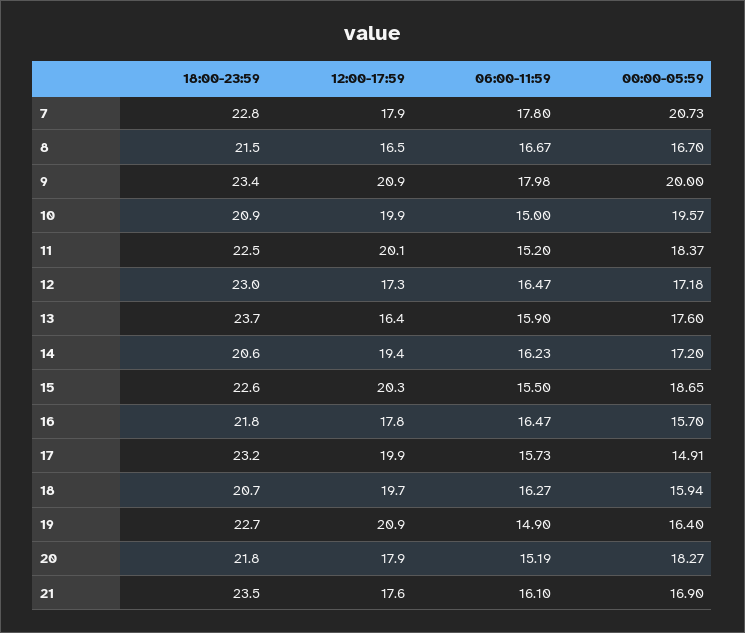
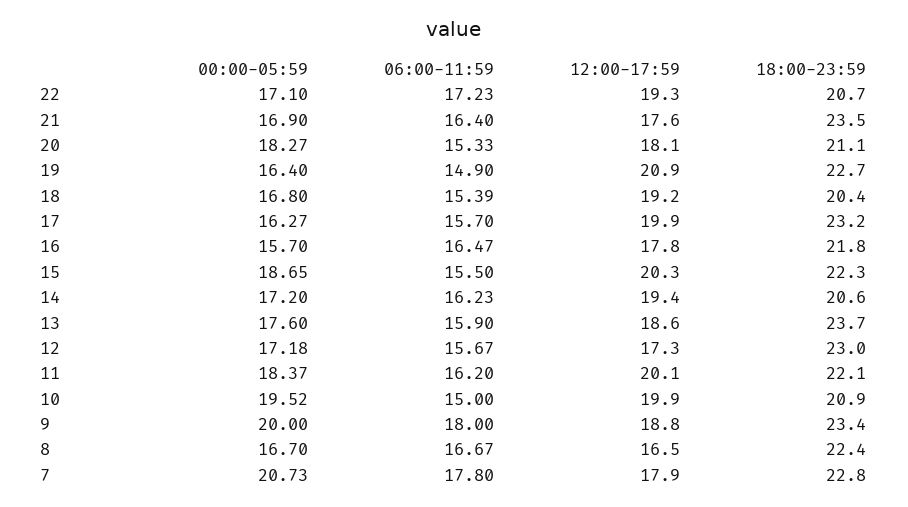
  {
    "18:00-23:59": {
      "7": 22.8,
-     "8": 21.5,
+     "8": 22.4,
      "9": 23.4,
      "10": 20.9,
-     "11": 22.5,
+     "11": 22.1,
      "12": 23,
      "13": 23.7,
      "14": 20.6,
-     "15": 22.6,
+     "15": 22.3,
      "16": 21.8,
      "17": 23.2,
-     "18": 20.7,
+     "18": 20.4,
      "19": 22.7,
-     "20": 21.8,
+     "20": 21.1,
-     "21": 23.5
+     "21": 23.5,
+     "22": 20.7
    },
    "12:00-17:59": {
      "7": 17.9,
      "8": 16.5,
-     "9": 20.9,
+     "9": 18.8,
      "10": 19.9,
      "11": 20.1,
      "12": 17.3,
-     "13": 16.4,
+     "13": 18.6,
      "14": 19.4,
      "15": 20.3,
      "16": 17.8,
      "17": 19.9,
-     "18": 19.7,
+     "18": 19.2,
      "19": 20.9,
-     "20": 17.9,
+     "20": 18.1,
-     "21": 17.6
+     "21": 17.6,
+     "22": 19.3
    },
    "06:00-11:59": {
      "7": 17.8,
      "8": 16.67,
-     "9": 17.98,
+     "9": 18,
      "10": 15,
-     "11": 15.2,
+     "11": 16.2,
-     "12": 16.47,
+     "12": 15.67,
      "13": 15.9,
      "14": 16.23,
      "15": 15.5,
      "16": 16.47,
-     "17": 15.73,
+     "17": 15.7,
-     "18": 16.27,
+     "18": 15.39,
      "19": 14.9,
-     "20": 15.19,
+     "20": 15.33,
-     "21": 16.1
+     "21": 16.4,
+     "22": 17.23
    },
    "00:00-05:59": {
      "7": 20.73,
      "8": 16.7,
      "9": 20,
-     "10": 19.57,
+     "10": 19.52,
      "11": 18.37,
      "12": 17.18,
      "13": 17.6,
      "14": 17.2,
      "15": 18.65,
      "16": 15.7,
-     "17": 14.91,
+     "17": 16.27,
-     "18": 15.94,
+     "18": 16.8,
      "19": 16.4,
      "20": 18.27,
-     "21": 16.9
+     "21": 16.9,
+     "22": 17.1
    }
  }

